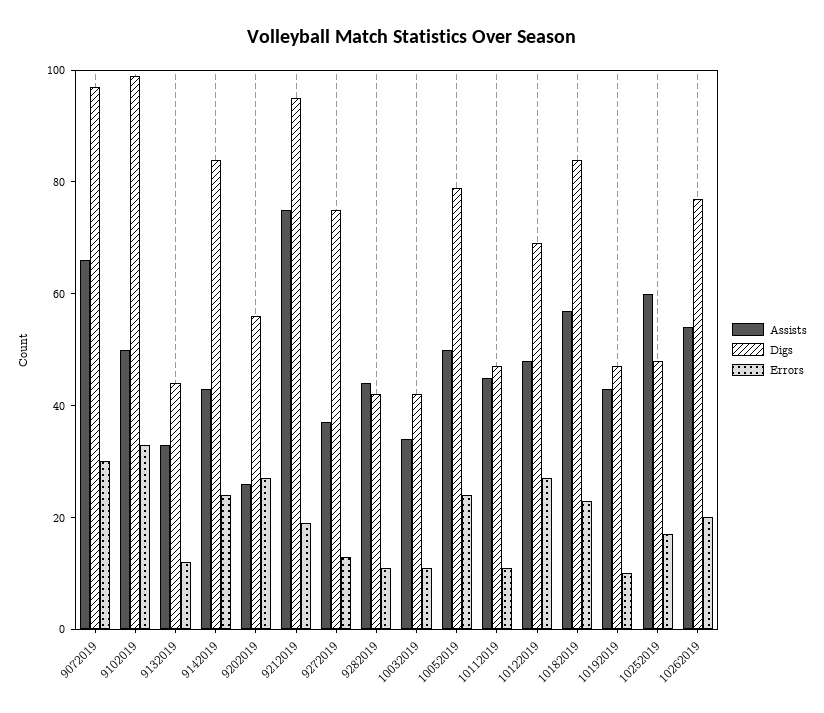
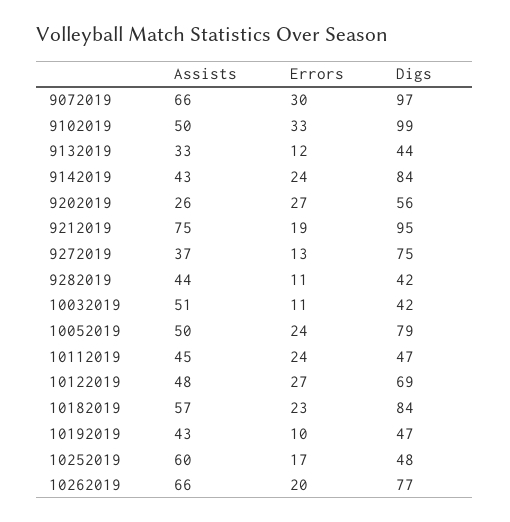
  {
    "Assists": {
      "9072019": 66,
      "9102019": 50,
      "9132019": 33,
      "9142019": 43,
      "9202019": 26,
      "9212019": 75,
      "9272019": 37,
      "9282019": 44,
-     "10032019": 35,
+     "10032019": 51,
      "10052019": 50,
      "10112019": 45,
      "10122019": 48,
      "10182019": 57,
      "10192019": 43,
      "10252019": 60,
-     "10262019": 55
+     "10262019": 66
    },
    "Digs": {
      "9072019": 97,
      "9102019": 99,
      "9132019": 44,
      "9142019": 84,
      "9202019": 56,
      "9212019": 95,
      "9272019": 75,
      "9282019": 42,
      "10032019": 42,
      "10052019": 79,
      "10112019": 47,
      "10122019": 69,
      "10182019": 84,
      "10192019": 47,
      "10252019": 48,
      "10262019": 77
    },
    "Errors": {
      "9072019": 30,
      "9102019": 33,
      "9132019": 12,
      "9142019": 24,
      "9202019": 27,
      "9212019": 19,
      "9272019": 13,
      "9282019": 11,
      "10032019": 11,
      "10052019": 24,
-     "10112019": 10,
+     "10112019": 24,
      "10122019": 27,
      "10182019": 23,
      "10192019": 10,
      "10252019": 17,
      "10262019": 20
    }
  }

